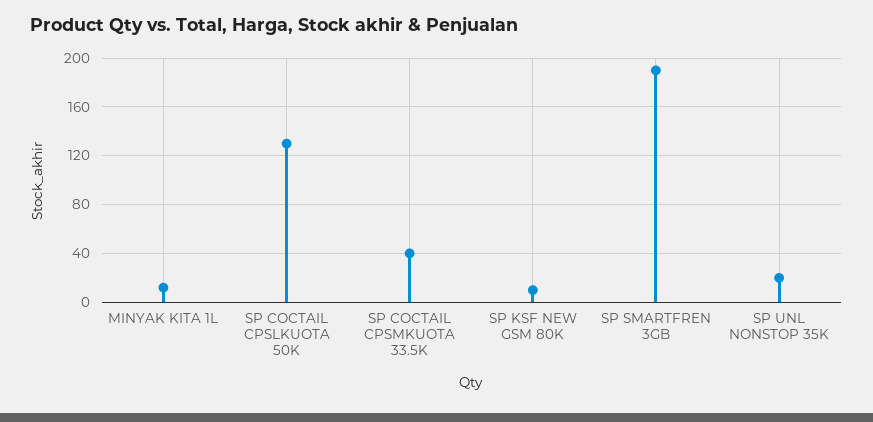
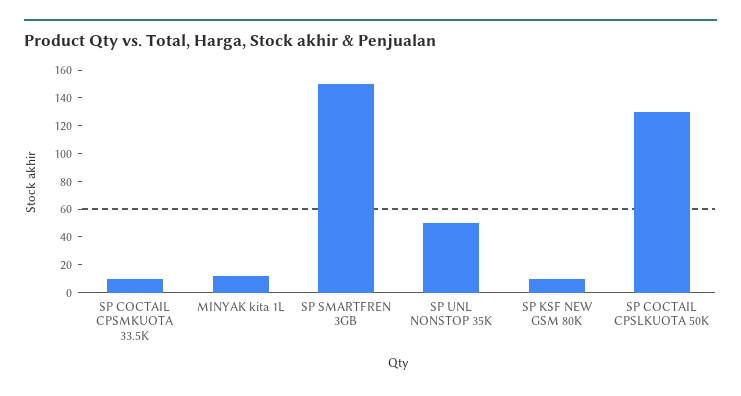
  {
    "MINYAK KITA 1L": 10,
    "SP COCTAIL CPSLKUOTA 50K": 130,
-   "SP COCTAIL CPSMKUOTA 33.5K": 40,
+   "SP COCTAIL CPSMKUOTA 33.5K": 10,
    "SP KSF NEW GSM 80K": 10,
-   "SP SMARTFREN 3GB": 190,
+   "SP SMARTFREN 3GB": 150,
-   "SP UNL NONSTOP 35K": 20
+   "SP UNL NONSTOP 35K": 50
  }

